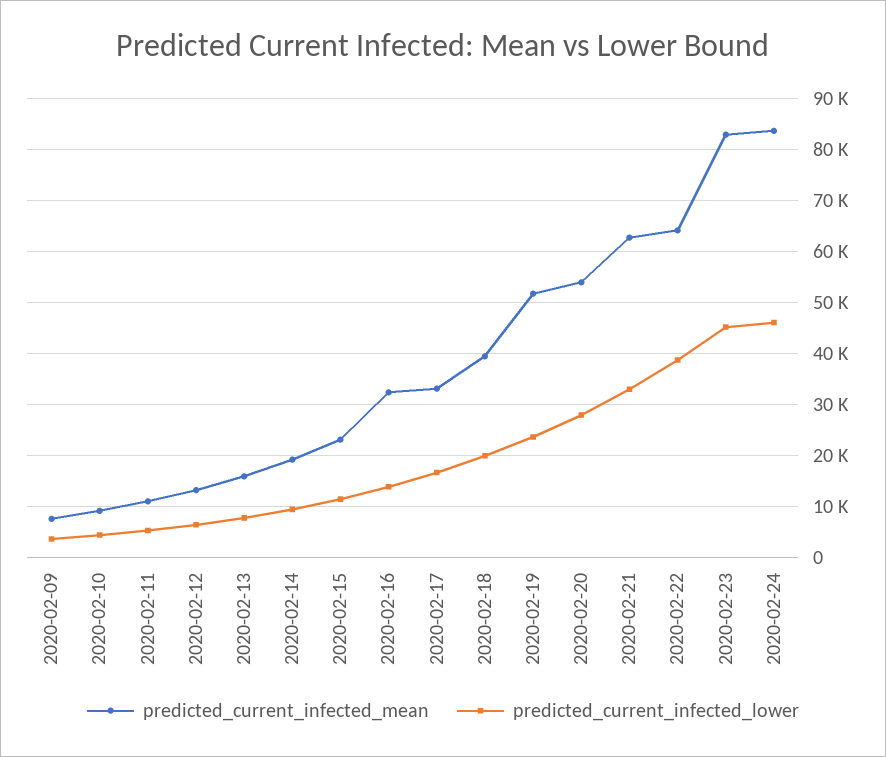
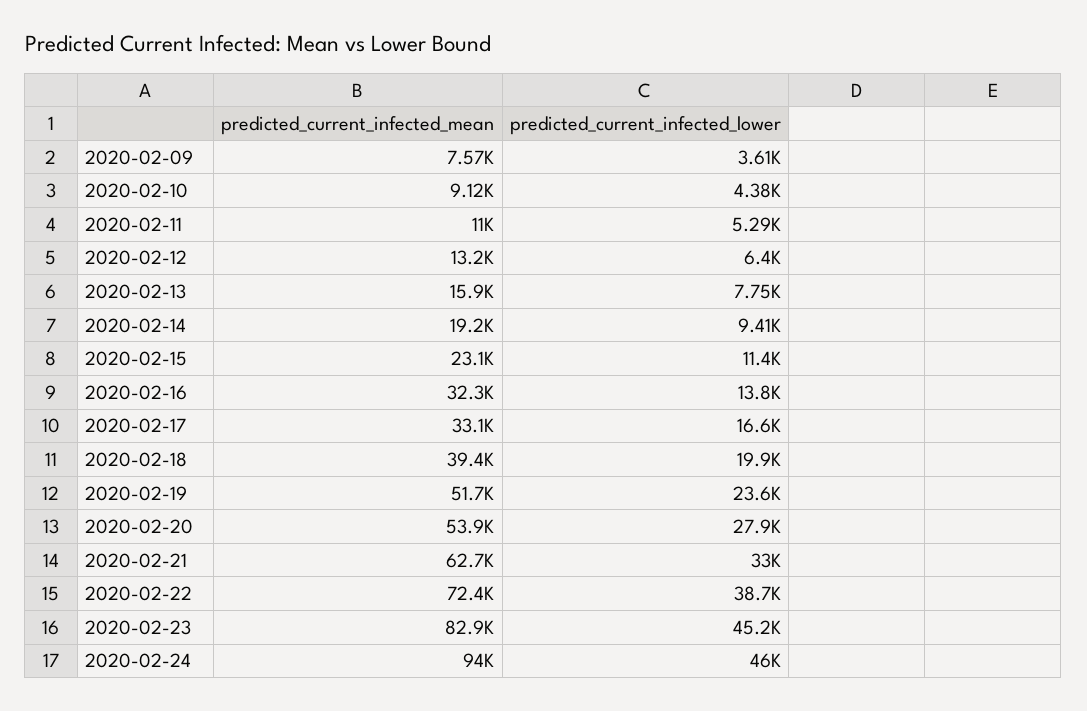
  {
    "predicted_current_infected_mean": {
      "2020-02-09": 7570,
      "2020-02-10": 9120,
      "2020-02-11": 11000,
      "2020-02-12": 13200,
      "2020-02-13": 15900,
      "2020-02-14": 19200,
      "2020-02-15": 23100,
      "2020-02-16": 32300,
      "2020-02-17": 33100,
      "2020-02-18": 39400,
      "2020-02-19": 51700,
      "2020-02-20": 53900,
      "2020-02-21": 62700,
-     "2020-02-22": 64000,
+     "2020-02-22": 72400,
      "2020-02-23": 82900,
-     "2020-02-24": 84000
+     "2020-02-24": 94000
    },
    "predicted_current_infected_lower": {
      "2020-02-09": 3610,
      "2020-02-10": 4380,
      "2020-02-11": 5290,
      "2020-02-12": 6400,
      "2020-02-13": 7750,
      "2020-02-14": 9410,
      "2020-02-15": 11400,
      "2020-02-16": 13800,
      "2020-02-17": 16600,
      "2020-02-18": 19900,
      "2020-02-19": 23600,
      "2020-02-20": 27900,
      "2020-02-21": 33000,
      "2020-02-22": 38700,
      "2020-02-23": 45200,
      "2020-02-24": 46000
    }
  }

